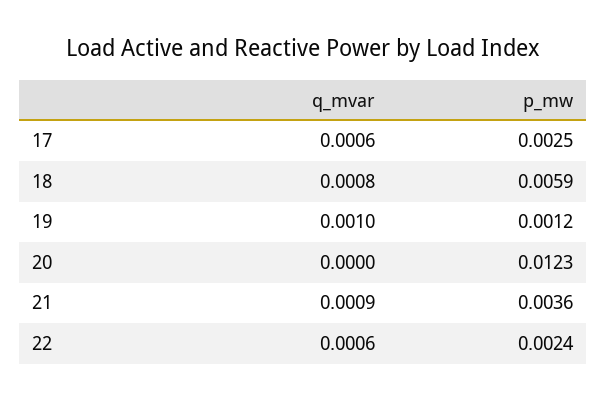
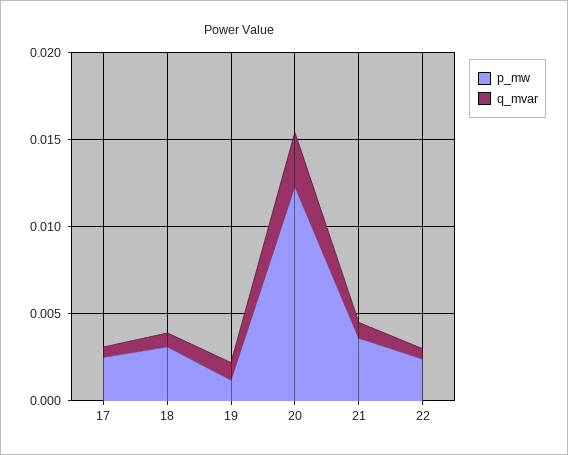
  {
    "q_mvar": {
      "17": 0.0006,
      "18": 0.0008,
      "19": 0.001,
-     "20": 0,
+     "20": 0.003,
      "21": 0.0009,
      "22": 0.0006
    },
    "p_mw": {
      "17": 0.0025,
-     "18": 0.0059,
+     "18": 0.003,
      "19": 0.0012,
      "20": 0.0123,
      "21": 0.0036,
      "22": 0.0024
    }
  }

